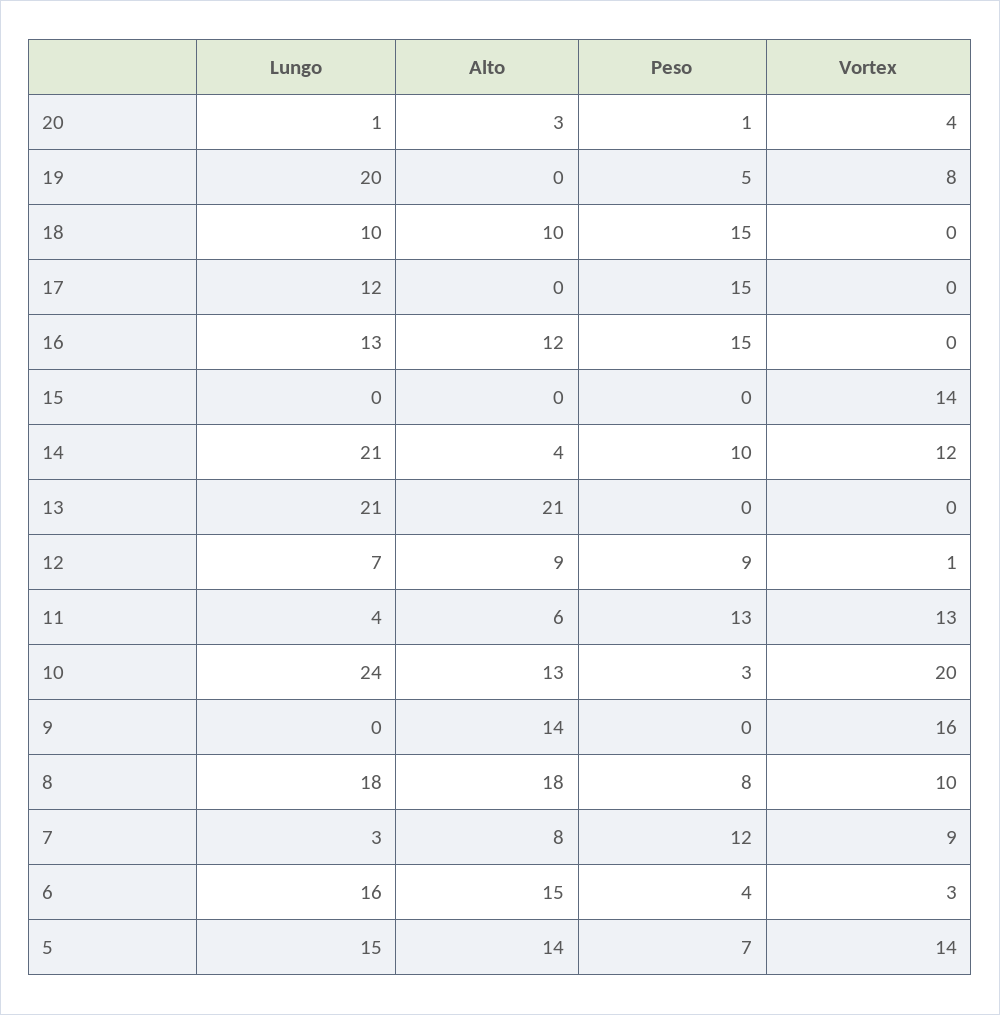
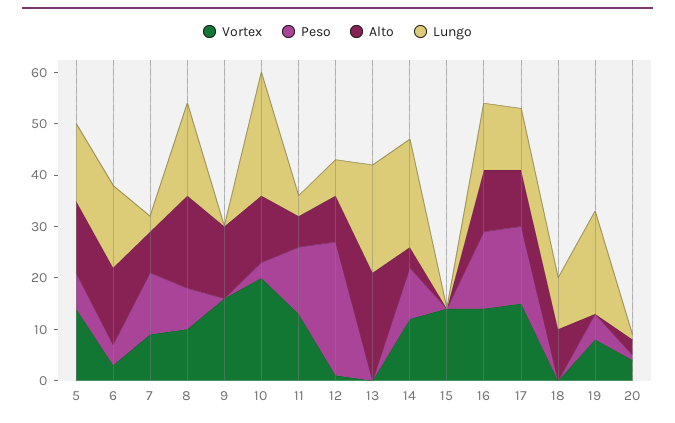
  {
    "Lungo": {
      "20": 1,
      "19": 20,
      "18": 10,
      "17": 12,
      "16": 13,
      "15": 0,
      "14": 21,
      "13": 21,
      "12": 7,
      "11": 4,
      "10": 24,
      "9": 0,
      "8": 18,
      "7": 3,
      "6": 16,
      "5": 15
    },
    "Alto": {
      "20": 3,
      "19": 0,
      "18": 10,
-     "17": 0,
+     "17": 10,
      "16": 12,
      "15": 0,
      "14": 4,
      "13": 21,
      "12": 9,
      "11": 6,
      "10": 13,
      "9": 14,
      "8": 18,
      "7": 8,
      "6": 15,
      "5": 14
    },
    "Peso": {
      "20": 1,
      "19": 5,
-     "18": 15,
+     "18": 0,
      "17": 15,
      "16": 15,
      "15": 0,
      "14": 10,
      "13": 0,
-     "12": 9,
+     "12": 25,
      "11": 13,
      "10": 3,
      "9": 0,
      "8": 8,
      "7": 12,
      "6": 4,
      "5": 7
    },
    "Vortex": {
      "20": 4,
      "19": 8,
      "18": 0,
-     "17": 0,
+     "17": 15,
-     "16": 0,
+     "16": 15,
      "15": 14,
      "14": 12,
      "13": 0,
      "12": 1,
      "11": 13,
      "10": 20,
      "9": 16,
      "8": 10,
      "7": 9,
      "6": 3,
      "5": 14
    }
  }

